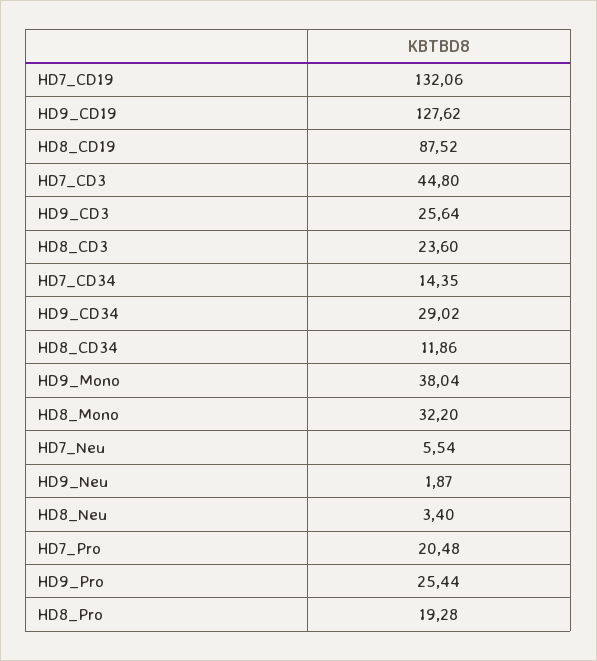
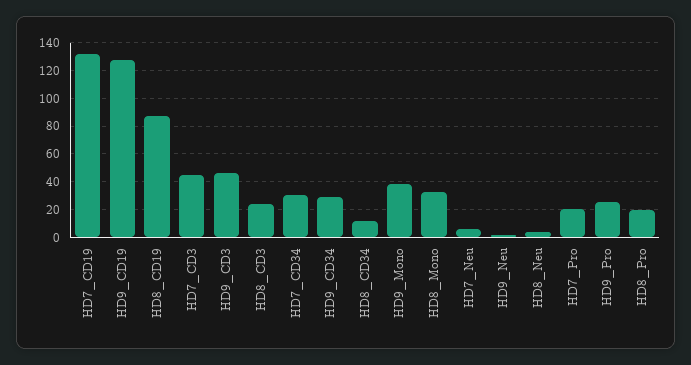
  {
    "HD7_CD19": 132.06,
    "HD9_CD19": 127.62,
    "HD8_CD19": 87.52,
    "HD7_CD3": 44.8,
-   "HD9_CD3": 25.64,
+   "HD9_CD3": 45,
    "HD8_CD3": 23.6,
-   "HD7_CD34": 14.35,
+   "HD7_CD34": 30,
    "HD9_CD34": 29.02,
    "HD8_CD34": 11.86,
    "HD9_Mono": 38.04,
    "HD8_Mono": 32.2,
    "HD7_Neu": 5.54,
    "HD9_Neu": 1.87,
    "HD8_Neu": 3.4,
    "HD7_Pro": 20.48,
    "HD9_Pro": 25.44,
    "HD8_Pro": 19.28
  }

